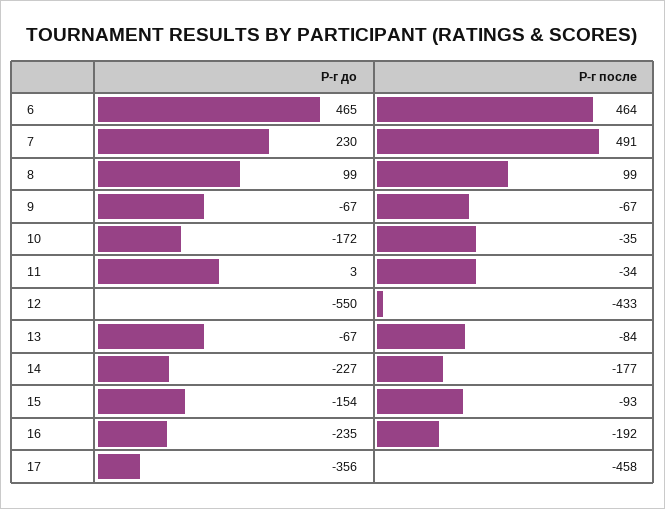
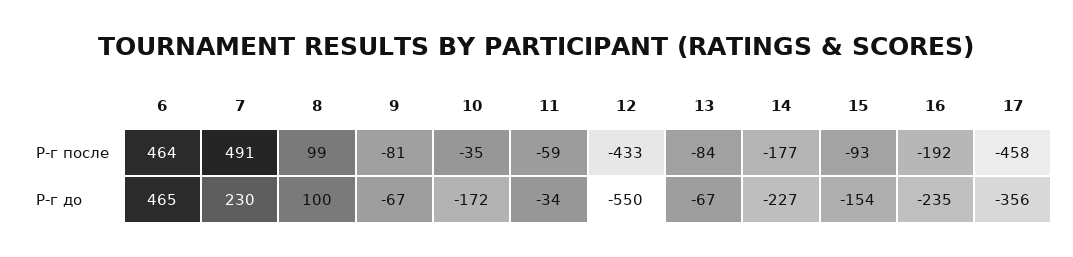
  {
    "Р-г до": {
      "6": 465,
      "7": 230,
-     "8": 99,
+     "8": 100,
      "9": -67,
      "10": -172,
-     "11": 3,
+     "11": -34,
      "12": -550,
      "13": -67,
      "14": -227,
      "15": -154,
      "16": -235,
      "17": -356
    },
    "Р-г после": {
      "6": 464,
      "7": 491,
      "8": 99,
-     "9": -67,
+     "9": -81,
      "10": -35,
-     "11": -34,
+     "11": -59,
      "12": -433,
      "13": -84,
      "14": -177,
      "15": -93,
      "16": -192,
      "17": -458
    }
  }

